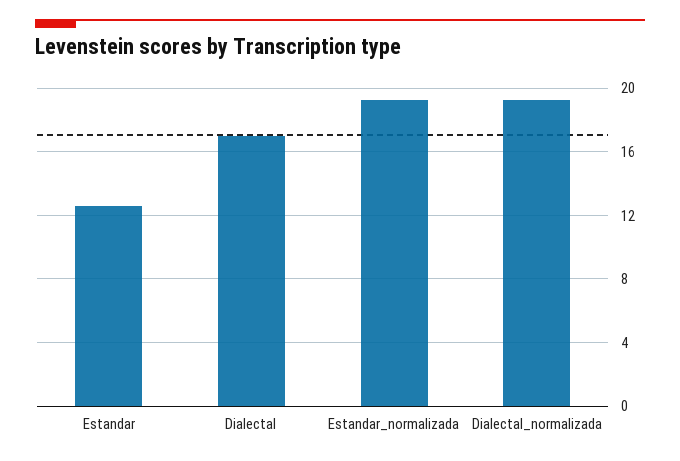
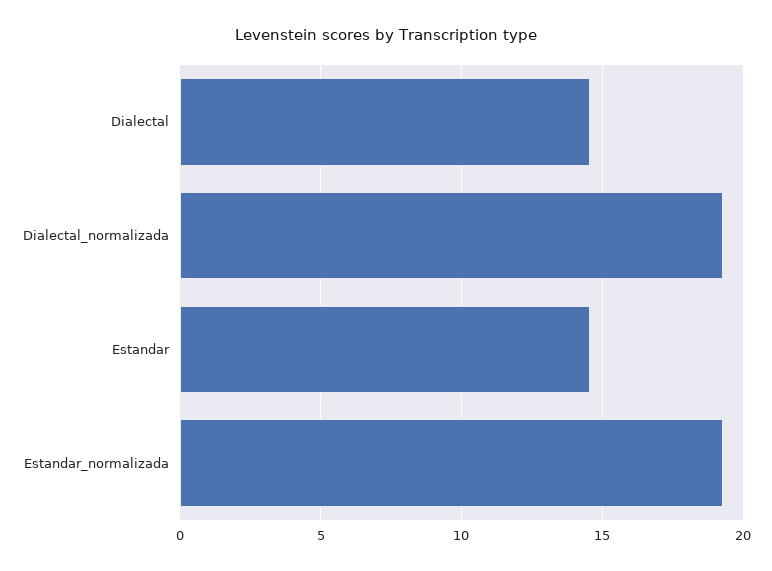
  {
-   "Estandar": 12.5,
+   "Estandar": 14.5,
-   "Dialectal": 17,
+   "Dialectal": 14.5,
    "Estandar_normalizada": 19.5,
    "Dialectal_normalizada": 19.5
  }

